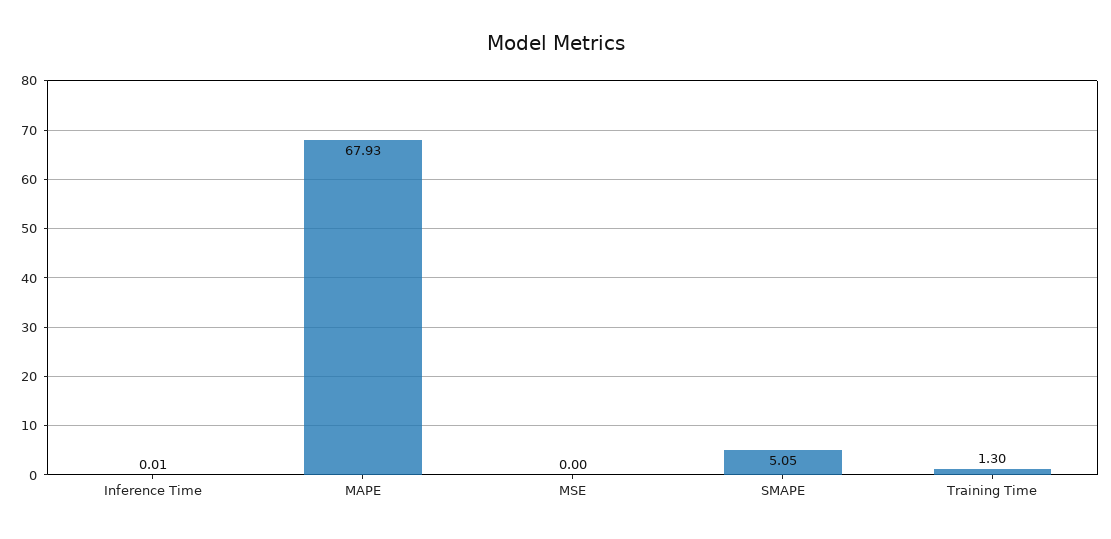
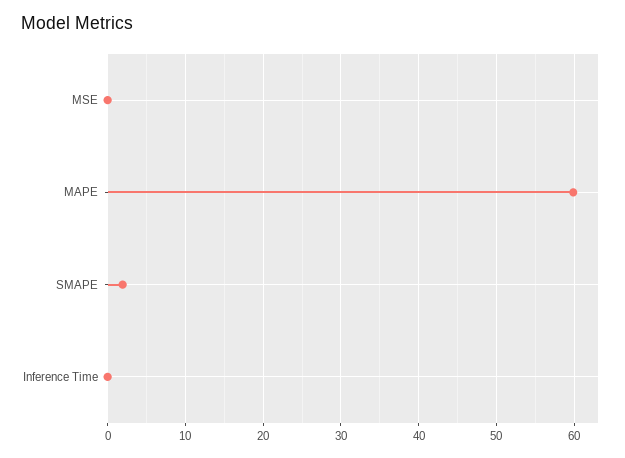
  {
    "Inference Time": 0.01,
-   "MAPE": 67.93,
+   "MAPE": 60,
    "MSE": 0,
-   "SMAPE": 5.05,
+   "SMAPE": 2
-   "Training Time": 1.3
  }

